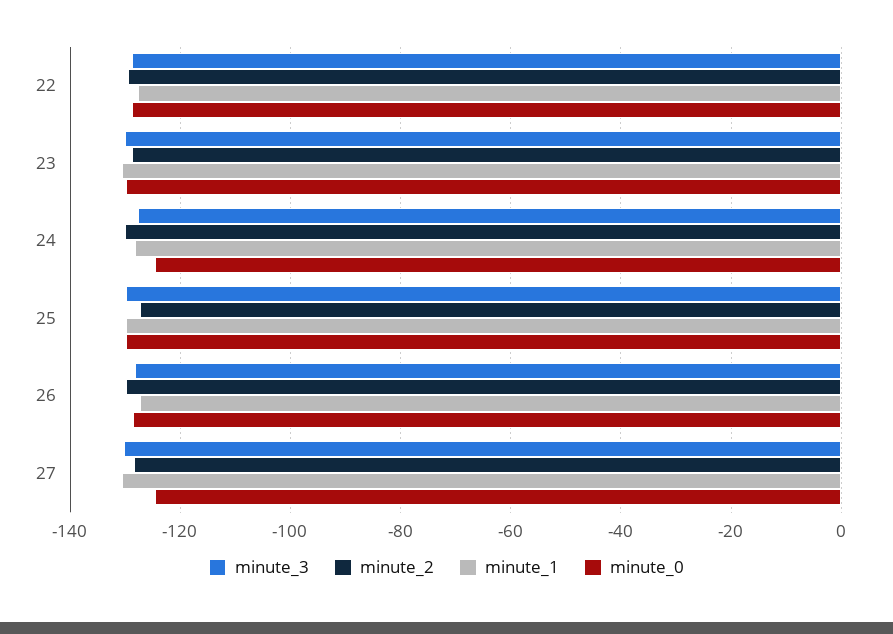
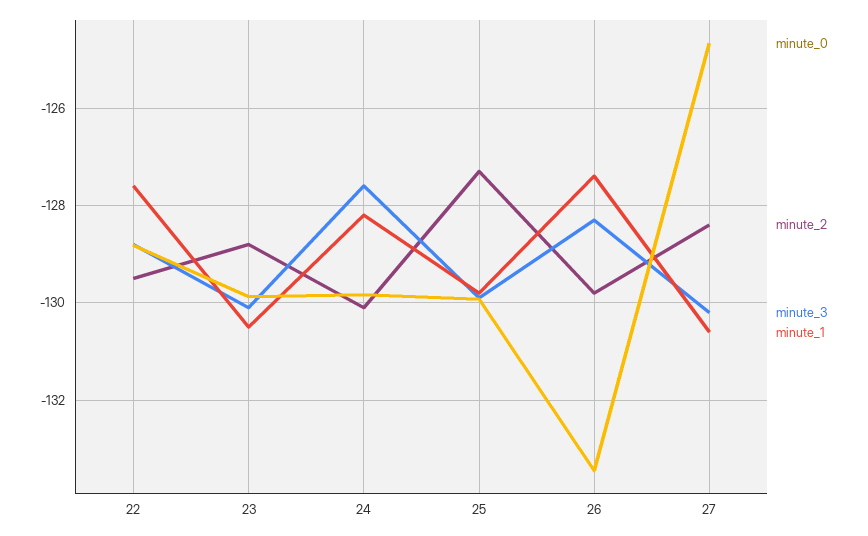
  {
    "minute_3": {
      "22": -128.8,
      "23": -130.2,
      "24": -127.6,
      "25": -130,
      "26": -128.4,
      "27": -130.2
    },
    "minute_2": {
      "22": -129.6,
      "23": -128.8,
      "24": -130.2,
      "25": -127.4,
      "26": -129.8,
      "27": -128.4
    },
    "minute_1": {
      "22": -127.6,
      "23": -130.6,
      "24": -128.2,
      "25": -129.8,
      "26": -127.4,
      "27": -130.6
    },
    "minute_0": {
      "22": -128.8,
      "23": -129.8,
-     "24": -124,
+     "24": -129.8,
      "25": -130,
-     "26": -128,
+     "26": -133.4,
      "27": -124.6
    }
  }

